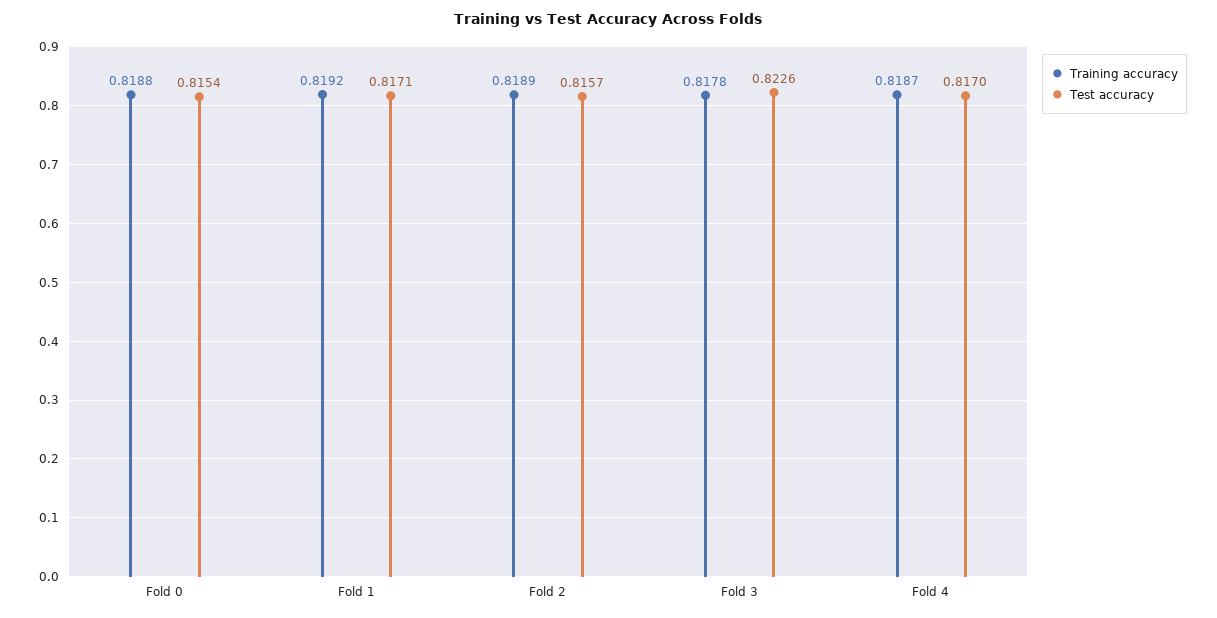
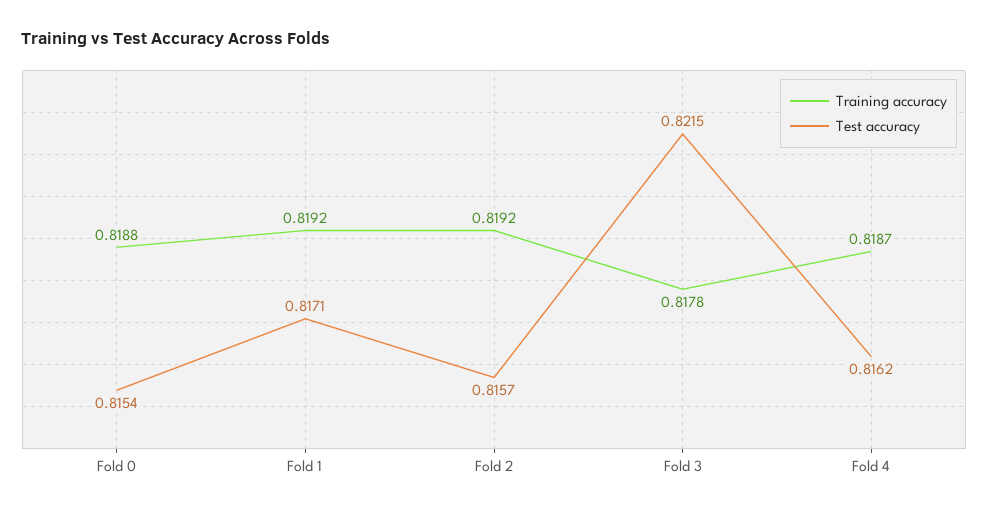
  {
    "Training accuracy": {
      "Fold 0": 0.8188,
      "Fold 1": 0.8192,
-     "Fold 2": 0.8189,
+     "Fold 2": 0.8192,
      "Fold 3": 0.8178,
      "Fold 4": 0.8187
    },
    "Test accuracy": {
      "Fold 0": 0.8154,
      "Fold 1": 0.8171,
      "Fold 2": 0.8157,
-     "Fold 3": 0.8226,
+     "Fold 3": 0.8215,
-     "Fold 4": 0.817
+     "Fold 4": 0.8162
    }
  }

